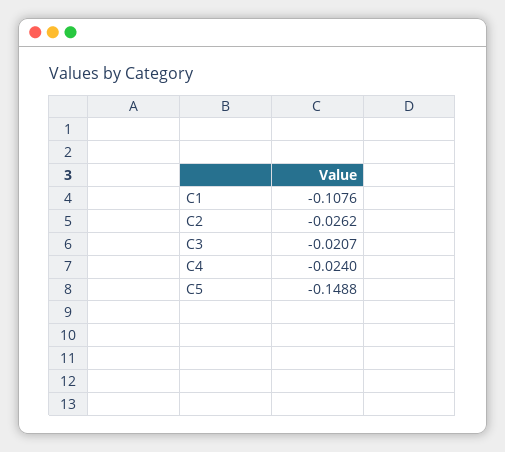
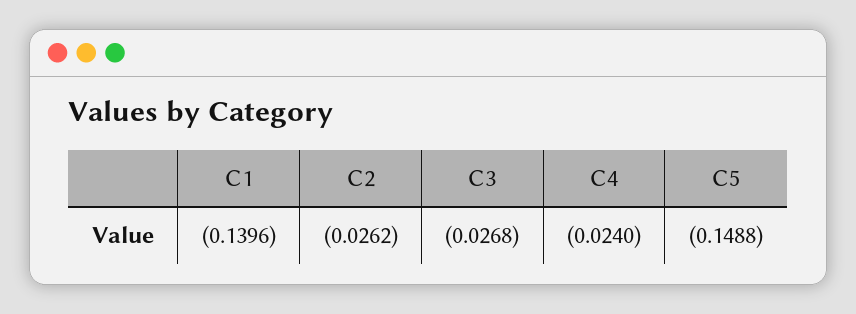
  {
-   "C1": -0.1076,
+   "C1": -0.1396,
    "C2": -0.0262,
-   "C3": -0.0207,
+   "C3": -0.0268,
    "C4": -0.024,
    "C5": -0.1488
  }

